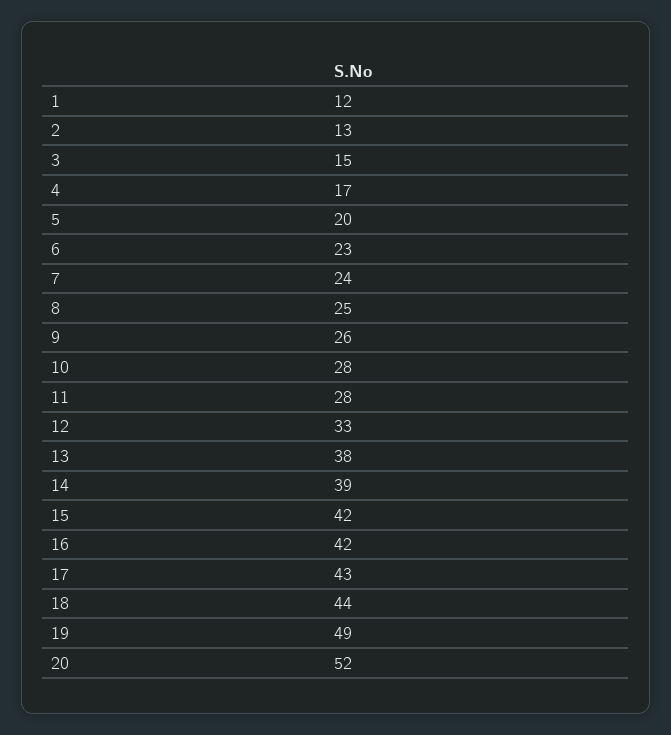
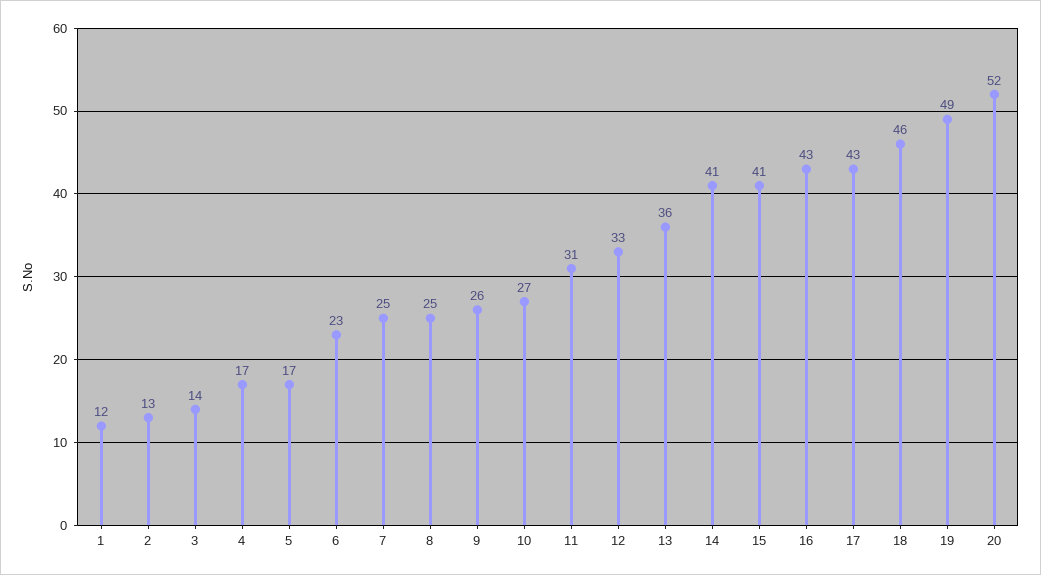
  {
    "1": 12,
    "2": 13,
-   "3": 15,
+   "3": 14,
    "4": 17,
-   "5": 20,
+   "5": 17,
    "6": 23,
-   "7": 24,
+   "7": 25,
    "8": 25,
    "9": 26,
-   "10": 28,
+   "10": 27,
-   "11": 28,
+   "11": 31,
    "12": 33,
-   "13": 38,
+   "13": 36,
-   "14": 39,
+   "14": 41,
-   "15": 42,
+   "15": 41,
-   "16": 42,
+   "16": 43,
    "17": 43,
-   "18": 44,
+   "18": 46,
    "19": 49,
    "20": 52
  }

